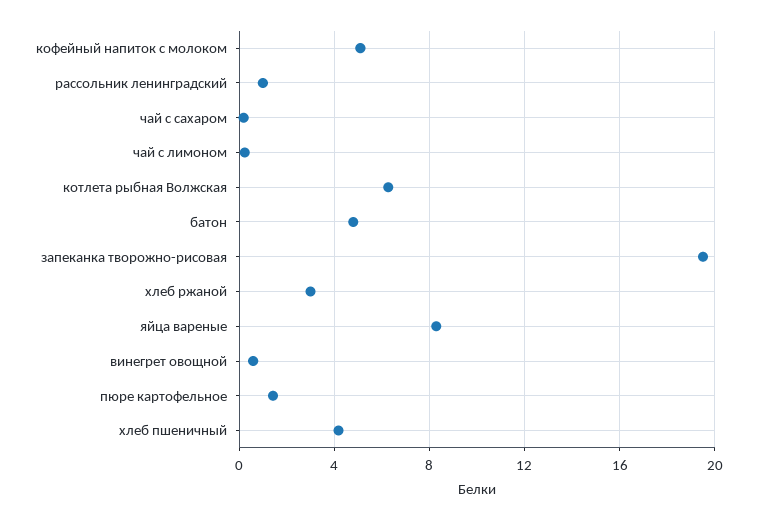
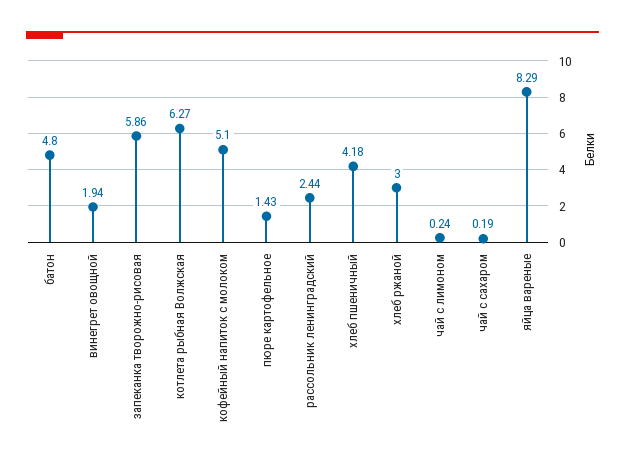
  {
    "кофейный напиток с молоком": 5.1,
-   "рассольник ленинградский": 1,
+   "рассольник ленинградский": 2.44,
    "чай с сахаром": 0.19,
    "чай с лимоном": 0.24,
    "котлета рыбная Волжская": 6.27,
    "батон": 4.8,
-   "запеканка творожно-рисовая": 19.5,
+   "запеканка творожно-рисовая": 5.86,
    "хлеб ржаной": 3,
    "яйца вареные": 8.29,
-   "винегрет овощной": 0.5,
+   "винегрет овощной": 1.94,
    "пюре картофельное": 1.43,
    "хлеб пшеничный": 4.18
  }

